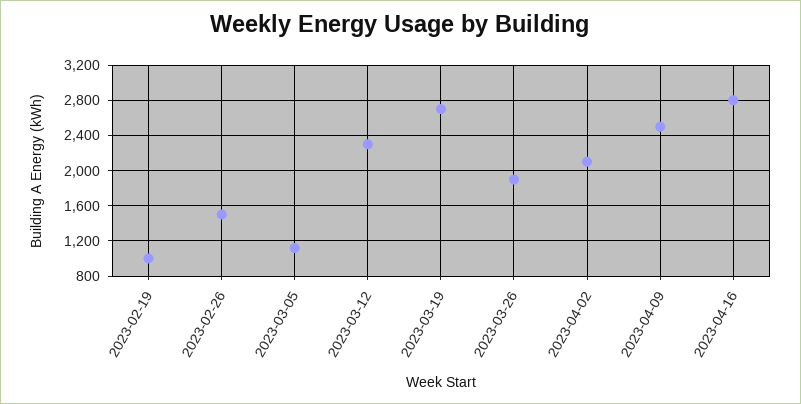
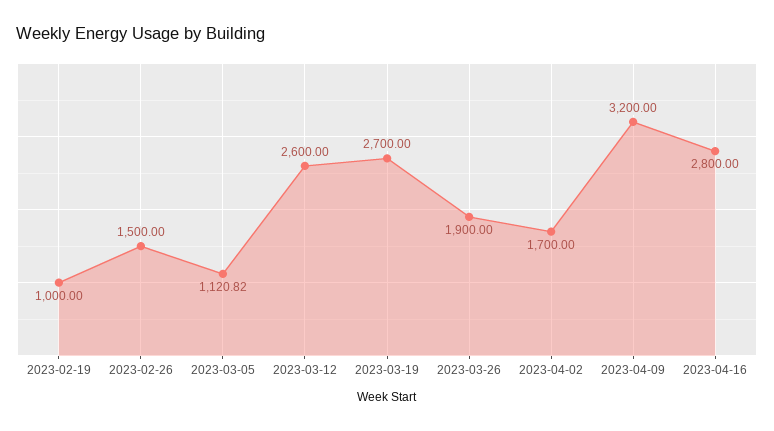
  {
    "2023-02-19": 1000,
    "2023-02-26": 1500,
    "2023-03-05": 1120.82,
-   "2023-03-12": 2300,
+   "2023-03-12": 2600,
    "2023-03-19": 2700,
    "2023-03-26": 1900,
-   "2023-04-02": 2100,
+   "2023-04-02": 1700,
-   "2023-04-09": 2500,
+   "2023-04-09": 3200,
    "2023-04-16": 2800
  }

